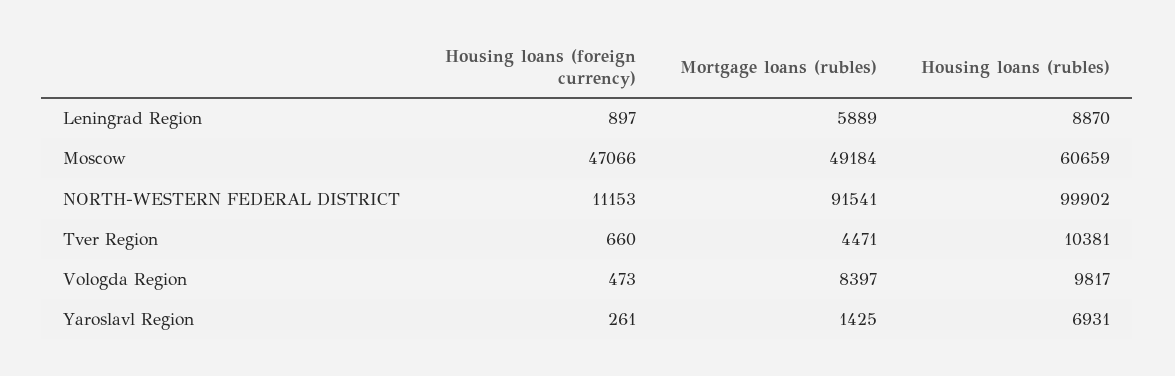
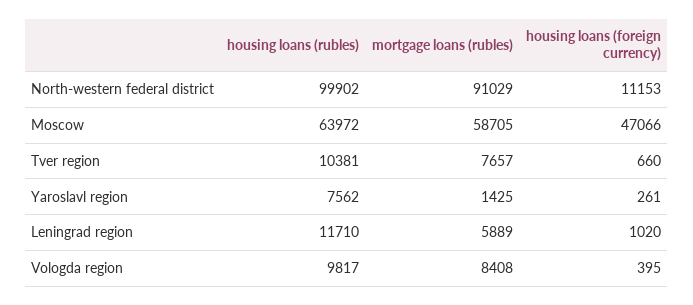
  {
    "Housing loans (foreign currency)": {
-     "Leningrad Region": 897,
+     "Leningrad Region": 1020,
      "Moscow": 47066,
      "NORTH-WESTERN FEDERAL DISTRICT": 11153,
      "Tver Region": 660,
-     "Vologda Region": 473,
+     "Vologda Region": 395,
      "Yaroslavl Region": 261
    },
    "Mortgage loans (rubles)": {
      "Leningrad Region": 5889,
-     "Moscow": 49184,
+     "Moscow": 58705,
-     "NORTH-WESTERN FEDERAL DISTRICT": 91541,
+     "NORTH-WESTERN FEDERAL DISTRICT": 91029,
-     "Tver Region": 4471,
+     "Tver Region": 7657,
-     "Vologda Region": 8397,
+     "Vologda Region": 8408,
      "Yaroslavl Region": 1425
    },
    "Housing loans (rubles)": {
-     "Leningrad Region": 8870,
+     "Leningrad Region": 11710,
-     "Moscow": 60659,
+     "Moscow": 63972,
      "NORTH-WESTERN FEDERAL DISTRICT": 99902,
      "Tver Region": 10381,
      "Vologda Region": 9817,
-     "Yaroslavl Region": 6931
+     "Yaroslavl Region": 7562
    }
  }

